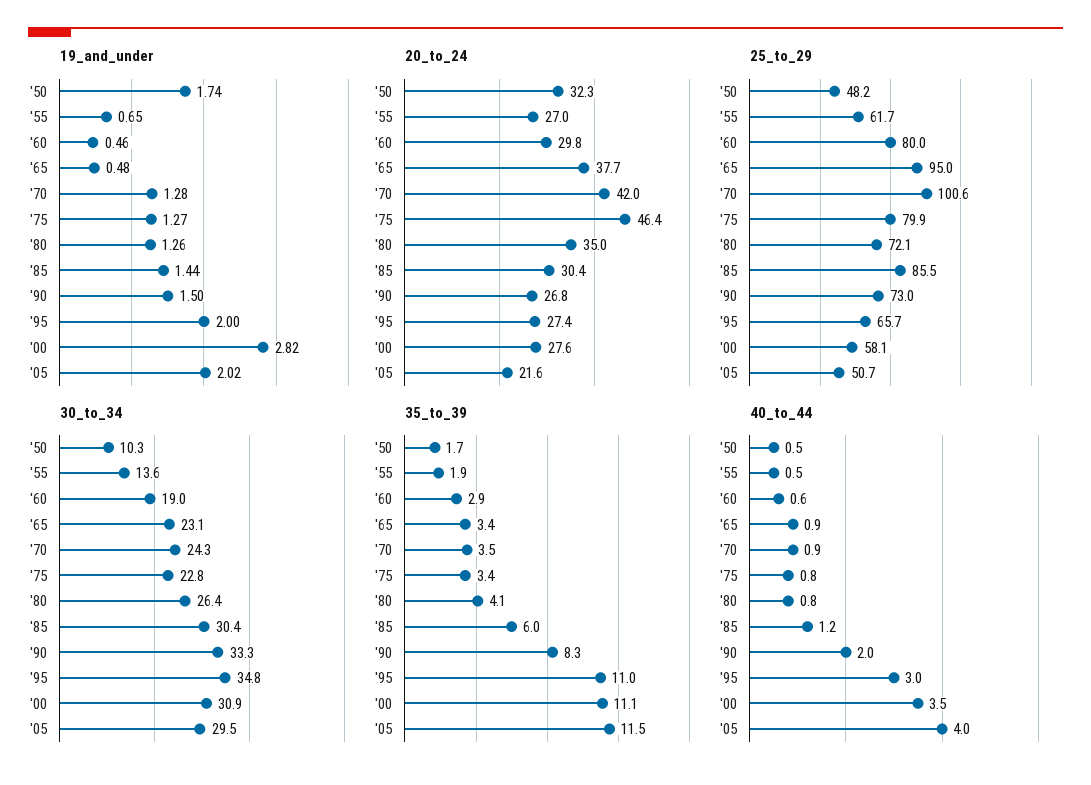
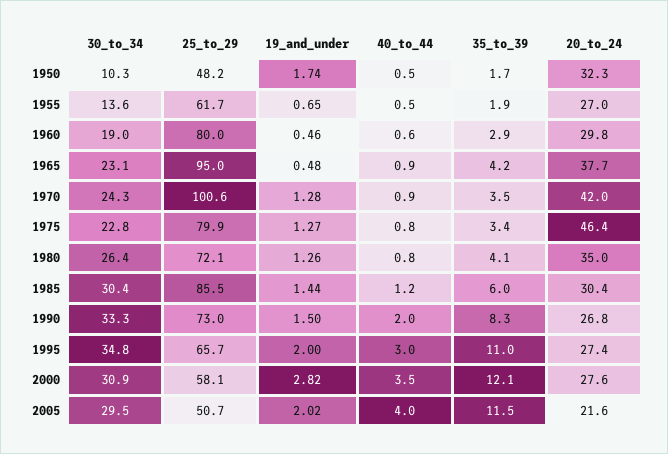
  {
    "19_and_under": {
      "'50": 1.74,
      "'55": 0.65,
      "'60": 0.46,
      "'65": 0.48,
      "'70": 1.28,
      "'75": 1.27,
      "'80": 1.26,
      "'85": 1.44,
      "'90": 1.5,
      "'95": 2,
      "'00": 2.82,
      "'05": 2.02
    },
    "20_to_24": {
      "'50": 32.3,
      "'55": 27,
      "'60": 29.8,
      "'65": 37.7,
      "'70": 42,
      "'75": 46.4,
      "'80": 35,
      "'85": 30.4,
      "'90": 26.8,
      "'95": 27.4,
      "'00": 27.6,
      "'05": 21.6
    },
    "25_to_29": {
      "'50": 48.2,
      "'55": 61.7,
      "'60": 80,
      "'65": 95,
      "'70": 100.6,
      "'75": 79.9,
      "'80": 72.1,
      "'85": 85.5,
      "'90": 73,
      "'95": 65.7,
      "'00": 58.1,
      "'05": 50.7
    },
    "30_to_34": {
      "'50": 10.3,
      "'55": 13.6,
      "'60": 19,
      "'65": 23.1,
      "'70": 24.3,
      "'75": 22.8,
      "'80": 26.4,
      "'85": 30.4,
      "'90": 33.3,
      "'95": 34.8,
      "'00": 30.9,
      "'05": 29.5
    },
    "35_to_39": {
      "'50": 1.7,
      "'55": 1.9,
      "'60": 2.9,
-     "'65": 3.4,
+     "'65": 4.2,
      "'70": 3.5,
      "'75": 3.4,
      "'80": 4.1,
      "'85": 6,
      "'90": 8.3,
      "'95": 11,
-     "'00": 11.1,
+     "'00": 12.1,
      "'05": 11.5
    },
    "40_to_44": {
      "'50": 0.5,
      "'55": 0.5,
      "'60": 0.6,
      "'65": 0.9,
      "'70": 0.9,
      "'75": 0.8,
      "'80": 0.8,
      "'85": 1.2,
      "'90": 2,
      "'95": 3,
      "'00": 3.5,
      "'05": 4
    }
  }

